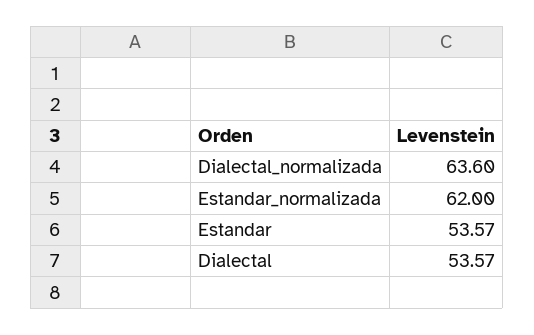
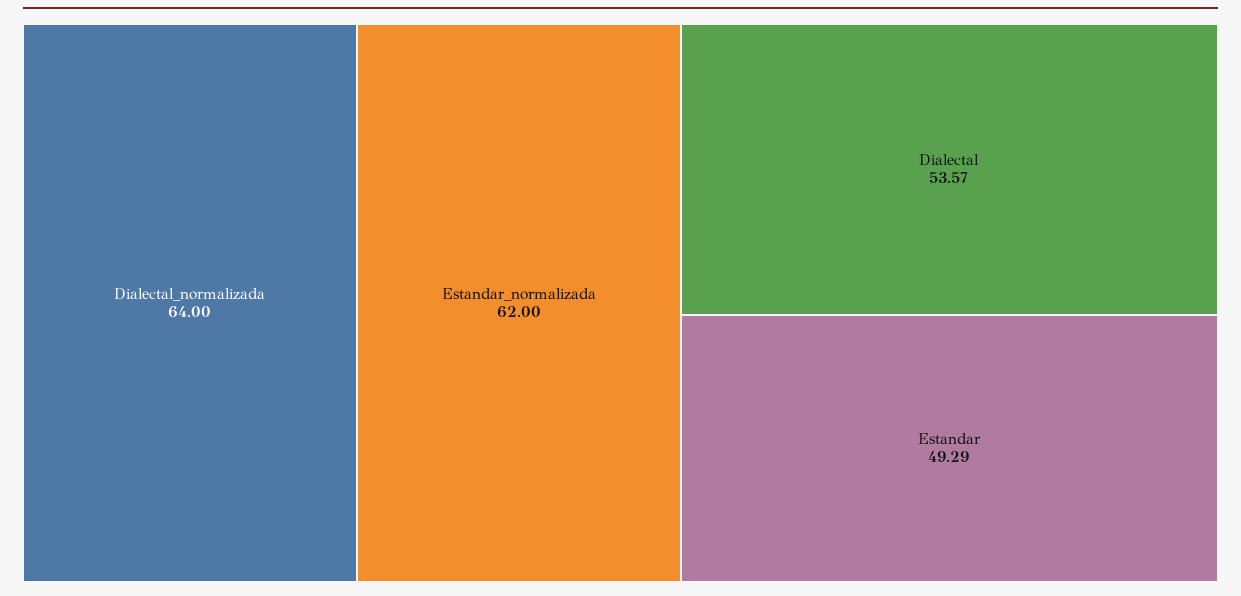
  {
-   "Dialectal_normalizada": 63.6,
+   "Dialectal_normalizada": 64,
    "Estandar_normalizada": 62,
-   "Estandar": 53.57,
+   "Estandar": 49.29,
    "Dialectal": 53.57
  }

